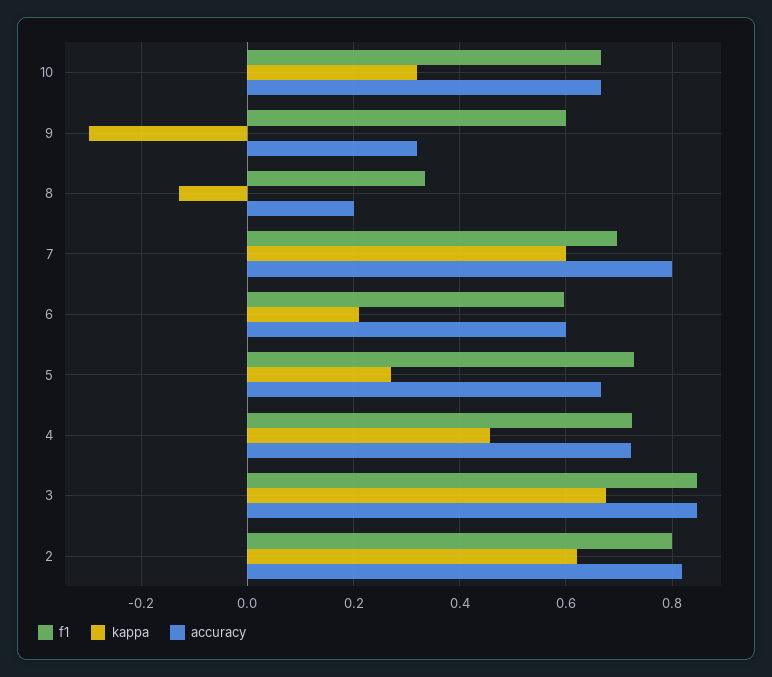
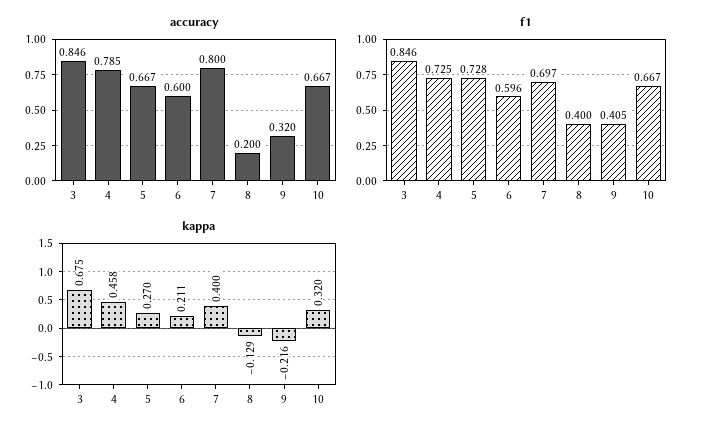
  {
    "f1": {
      "10": 0.667,
-     "9": 0.6,
+     "9": 0.405,
-     "8": 0.34,
+     "8": 0.4,
      "7": 0.697,
      "6": 0.596,
      "5": 0.728,
      "4": 0.725,
-     "3": 0.846,
+     "3": 0.846
-     "2": 0.8
    },
    "kappa": {
      "10": 0.32,
-     "9": -0.3,
+     "9": -0.216,
      "8": -0.129,
-     "7": 0.6,
+     "7": 0.4,
      "6": 0.211,
      "5": 0.27,
      "4": 0.458,
-     "3": 0.675,
+     "3": 0.675
-     "2": 0.62
    },
    "accuracy": {
      "10": 0.667,
      "9": 0.32,
      "8": 0.2,
      "7": 0.8,
      "6": 0.6,
      "5": 0.667,
-     "4": 0.72,
+     "4": 0.785,
-     "3": 0.846,
+     "3": 0.846
-     "2": 0.82
    }
  }

